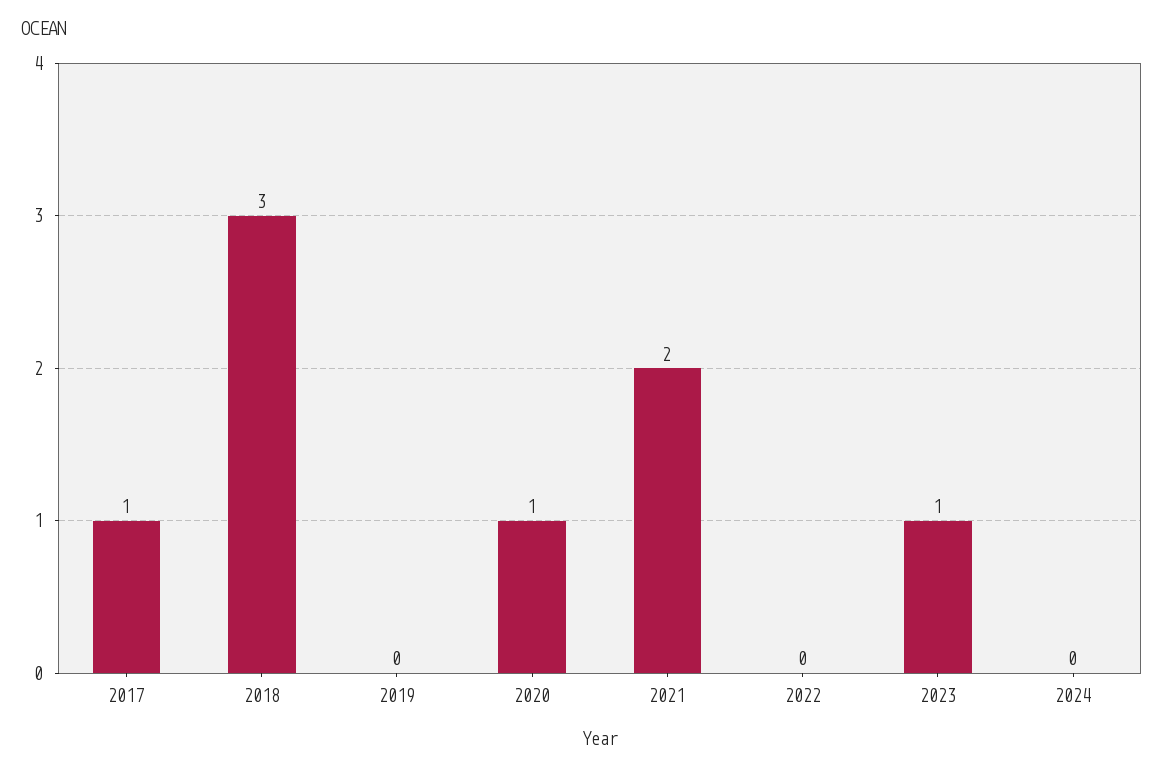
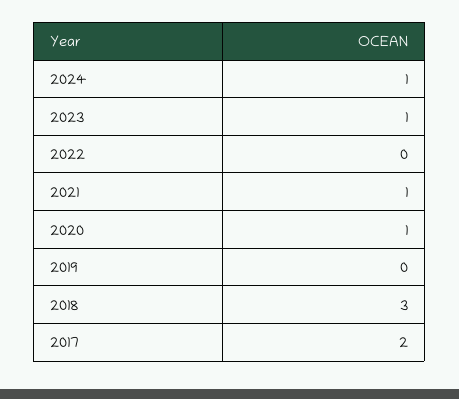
  {
-   "2017": 1,
+   "2017": 2,
    "2018": 3,
    "2019": 0,
    "2020": 1,
-   "2021": 2,
+   "2021": 1,
    "2022": 0,
    "2023": 1,
-   "2024": 0
+   "2024": 1
  }

